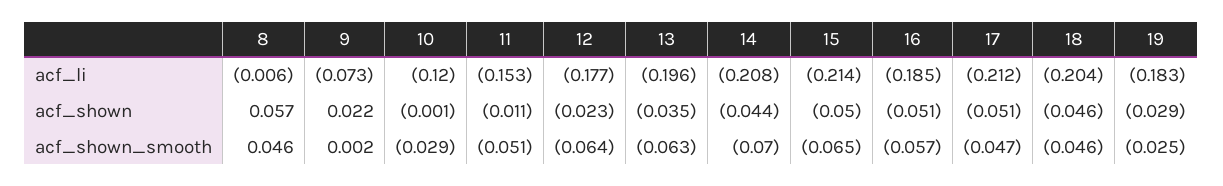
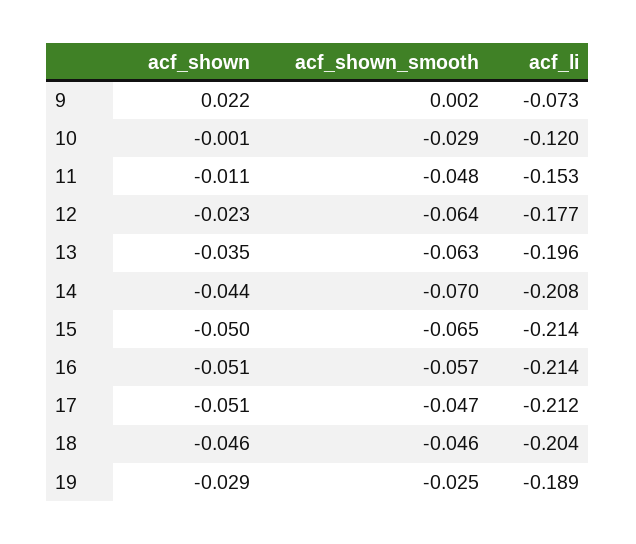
  {
-   "8": {
-     "acf_li": -0.006,
-     "acf_shown": 0.057,
-     "acf_shown_smooth": 0.046
-   },
    "9": {
      "acf_li": -0.073,
      "acf_shown": 0.022,
      "acf_shown_smooth": 0.002
    },
    "10": {
      "acf_li": -0.12,
      "acf_shown": -0.001,
      "acf_shown_smooth": -0.029
    },
    "11": {
      "acf_li": -0.153,
      "acf_shown": -0.011,
-     "acf_shown_smooth": -0.051
+     "acf_shown_smooth": -0.048
    },
    "12": {
      "acf_li": -0.177,
      "acf_shown": -0.023,
      "acf_shown_smooth": -0.064
    },
    "13": {
      "acf_li": -0.196,
      "acf_shown": -0.035,
      "acf_shown_smooth": -0.063
    },
    "14": {
      "acf_li": -0.208,
      "acf_shown": -0.044,
      "acf_shown_smooth": -0.07
    },
    "15": {
      "acf_li": -0.214,
      "acf_shown": -0.05,
      "acf_shown_smooth": -0.065
    },
    "16": {
-     "acf_li": -0.185,
+     "acf_li": -0.214,
      "acf_shown": -0.051,
      "acf_shown_smooth": -0.057
    },
    "17": {
      "acf_li": -0.212,
      "acf_shown": -0.051,
      "acf_shown_smooth": -0.047
    },
    "18": {
      "acf_li": -0.204,
      "acf_shown": -0.046,
      "acf_shown_smooth": -0.046
    },
    "19": {
-     "acf_li": -0.183,
+     "acf_li": -0.189,
      "acf_shown": -0.029,
      "acf_shown_smooth": -0.025
    }
  }

